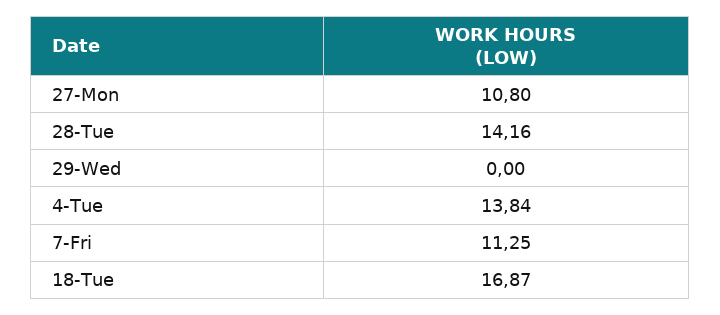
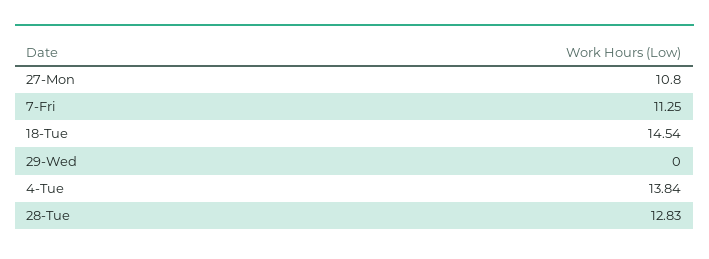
  {
    "27-Mon": 10.8,
-   "28-Tue": 14.16,
+   "28-Tue": 12.83,
    "29-Wed": 0,
    "4-Tue": 13.84,
    "7-Fri": 11.25,
-   "18-Tue": 16.87
+   "18-Tue": 14.54
  }

